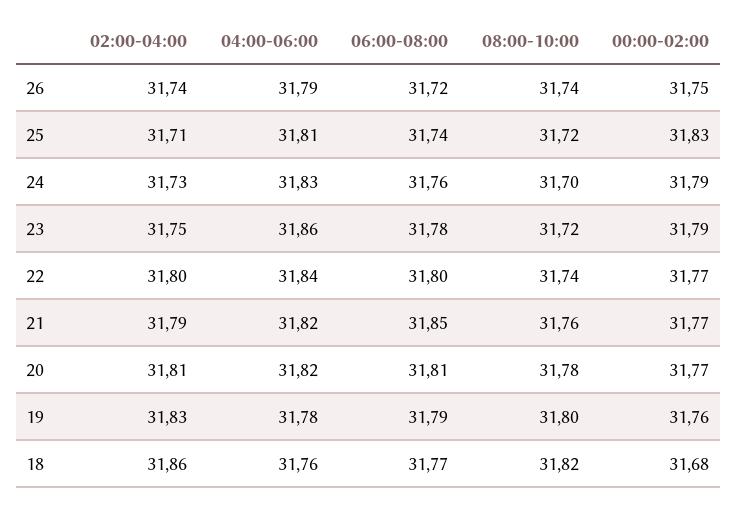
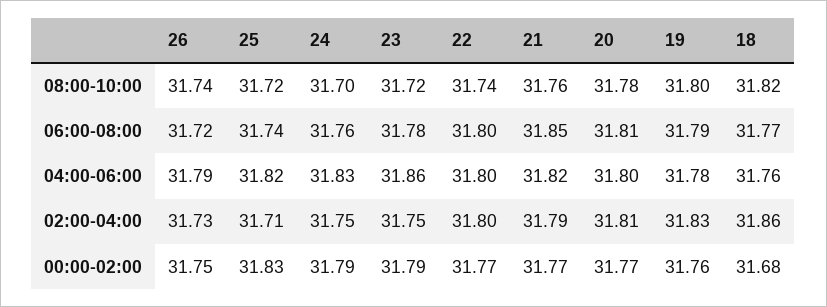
  {
    "02:00-04:00": {
-     "26": 31.74,
+     "26": 31.73,
      "25": 31.71,
-     "24": 31.73,
+     "24": 31.75,
      "23": 31.75,
      "22": 31.8,
      "21": 31.79,
      "20": 31.81,
      "19": 31.83,
      "18": 31.86
    },
    "04:00-06:00": {
      "26": 31.79,
-     "25": 31.81,
+     "25": 31.82,
      "24": 31.83,
      "23": 31.86,
-     "22": 31.84,
+     "22": 31.8,
      "21": 31.82,
-     "20": 31.82,
+     "20": 31.8,
      "19": 31.78,
      "18": 31.76
    },
    "06:00-08:00": {
      "26": 31.72,
      "25": 31.74,
      "24": 31.76,
      "23": 31.78,
      "22": 31.8,
      "21": 31.85,
      "20": 31.81,
      "19": 31.79,
      "18": 31.77
    },
    "08:00-10:00": {
      "26": 31.74,
      "25": 31.72,
      "24": 31.7,
      "23": 31.72,
      "22": 31.74,
      "21": 31.76,
      "20": 31.78,
      "19": 31.8,
      "18": 31.82
    },
    "00:00-02:00": {
      "26": 31.75,
      "25": 31.83,
      "24": 31.79,
      "23": 31.79,
      "22": 31.77,
      "21": 31.77,
      "20": 31.77,
      "19": 31.76,
      "18": 31.68
    }
  }

